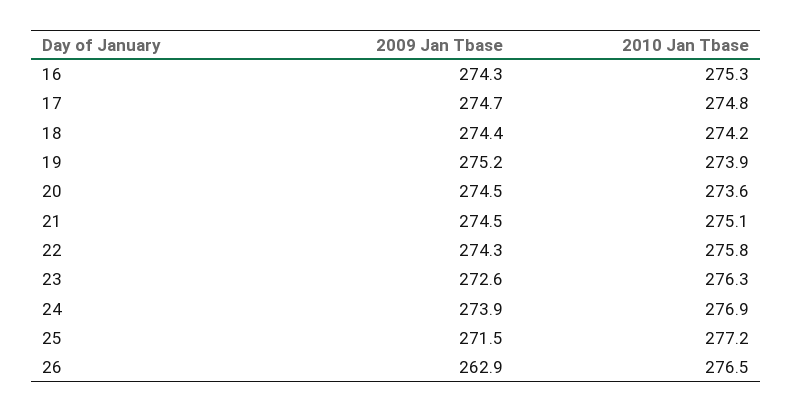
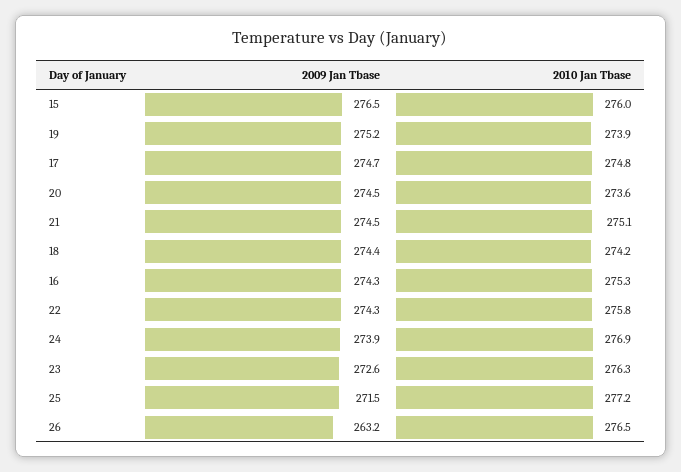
  {
    "2009 Jan Tbase": {
      "16": 274.3,
      "17": 274.7,
      "18": 274.4,
      "19": 275.2,
      "20": 274.5,
      "21": 274.5,
      "22": 274.3,
      "23": 272.6,
      "24": 273.9,
      "25": 271.5,
-     "26": 262.9
+     "26": 263.2,
+     "15": 276.5
    },
    "2010 Jan Tbase": {
      "16": 275.3,
      "17": 274.8,
      "18": 274.2,
      "19": 273.9,
      "20": 273.6,
      "21": 275.1,
      "22": 275.8,
      "23": 276.3,
      "24": 276.9,
      "25": 277.2,
-     "26": 276.5
+     "26": 276.5,
+     "15": 276
    }
  }

